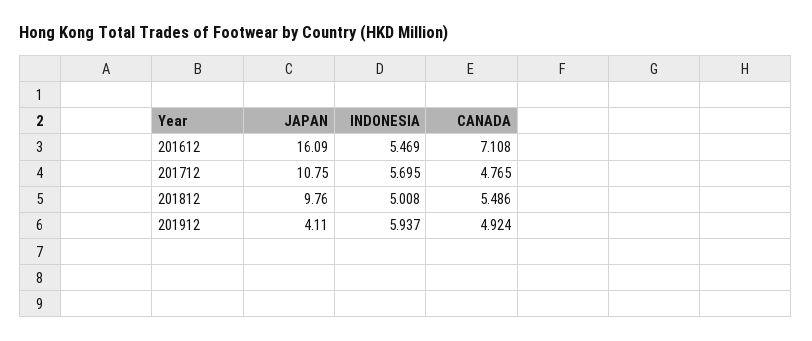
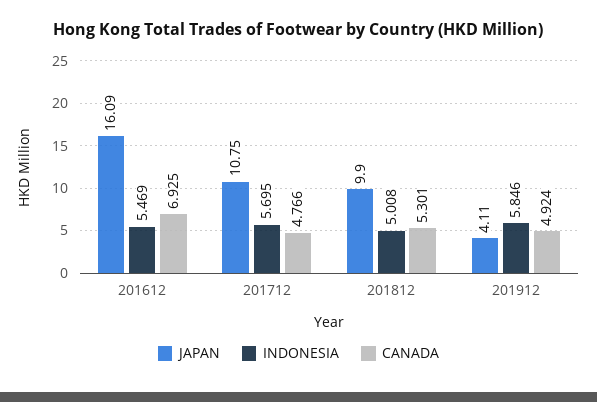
  {
    "JAPAN": {
      "201612": 16.09,
      "201712": 10.75,
-     "201812": 9.76,
+     "201812": 9.9,
      "201912": 4.11
    },
    "INDONESIA": {
      "201612": 5.469,
      "201712": 5.695,
      "201812": 5.008,
-     "201912": 5.937
+     "201912": 5.846
    },
    "CANADA": {
-     "201612": 7.108,
+     "201612": 6.925,
-     "201712": 4.765,
+     "201712": 4.766,
-     "201812": 5.486,
+     "201812": 5.301,
      "201912": 4.924
    }
  }

